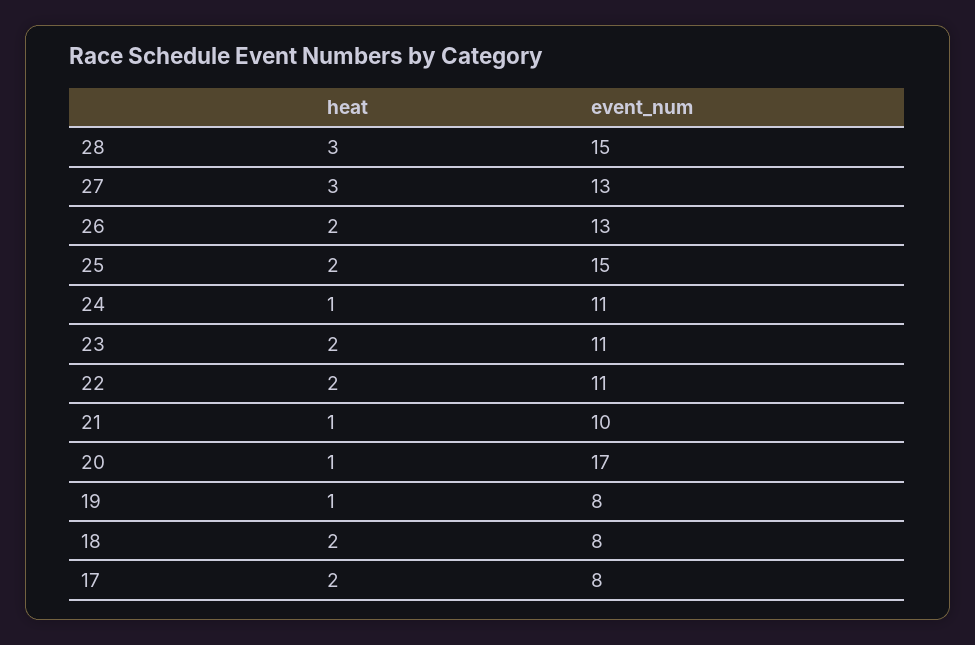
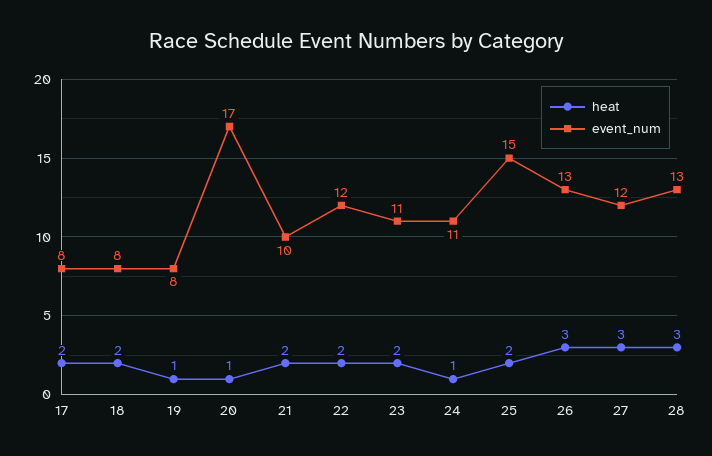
  {
    "heat": {
      "28": 3,
      "27": 3,
-     "26": 2,
+     "26": 3,
      "25": 2,
      "24": 1,
      "23": 2,
      "22": 2,
-     "21": 1,
+     "21": 2,
      "20": 1,
      "19": 1,
      "18": 2,
      "17": 2
    },
    "event_num": {
-     "28": 15,
+     "28": 13,
-     "27": 13,
+     "27": 12,
      "26": 13,
      "25": 15,
      "24": 11,
      "23": 11,
-     "22": 11,
+     "22": 12,
      "21": 10,
      "20": 17,
      "19": 8,
      "18": 8,
      "17": 8
    }
  }

